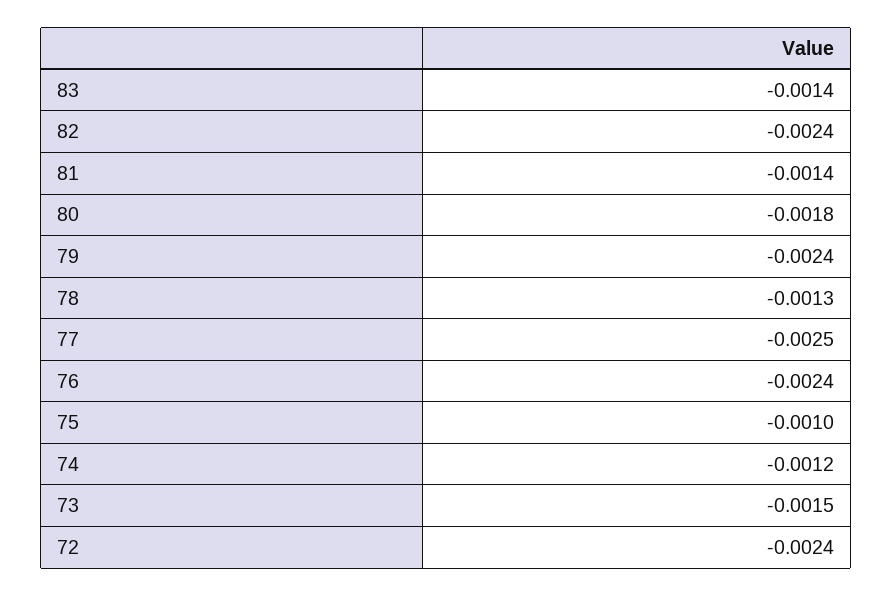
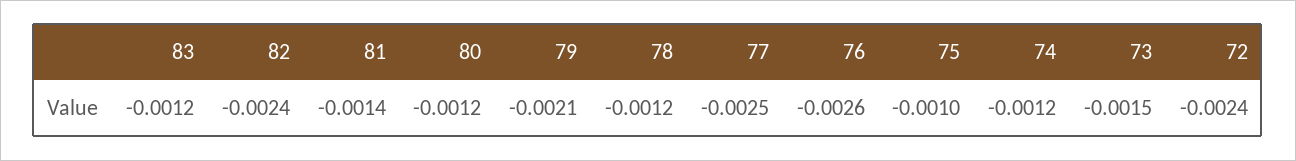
  {
-   "83": -0.0014,
+   "83": -0.0012,
    "82": -0.0024,
    "81": -0.0014,
-   "80": -0.0018,
+   "80": -0.0012,
-   "79": -0.0024,
+   "79": -0.0021,
-   "78": -0.0013,
+   "78": -0.0012,
    "77": -0.0025,
-   "76": -0.0024,
+   "76": -0.0026,
    "75": -0.001,
    "74": -0.0012,
    "73": -0.0015,
    "72": -0.0024
  }

